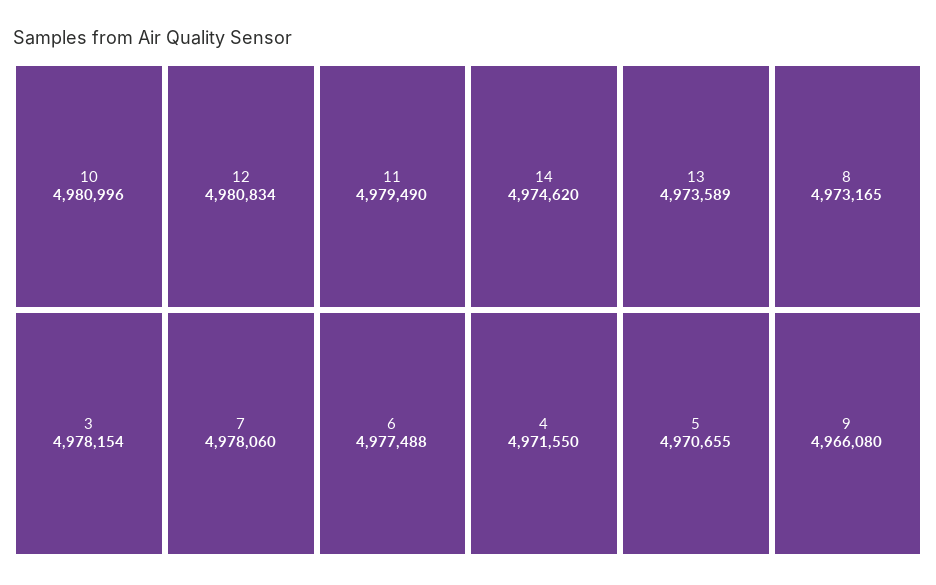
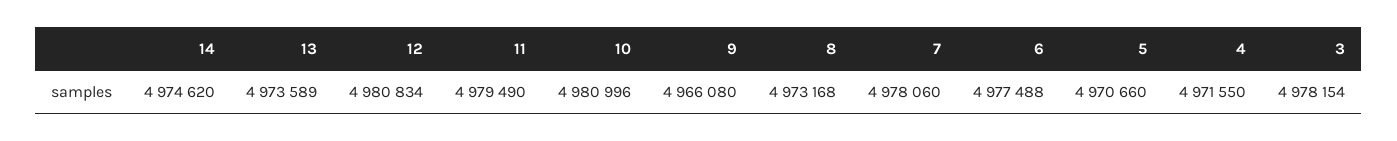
  {
    "10": 4980996,
    "12": 4980834,
    "11": 4979490,
    "3": 4978154,
    "7": 4978060,
    "6": 4977488,
    "14": 4974620,
    "13": 4973589,
-   "8": 4973165,
+   "8": 4973168,
    "4": 4971550,
-   "5": 4970655,
+   "5": 4970660,
    "9": 4966080
  }

